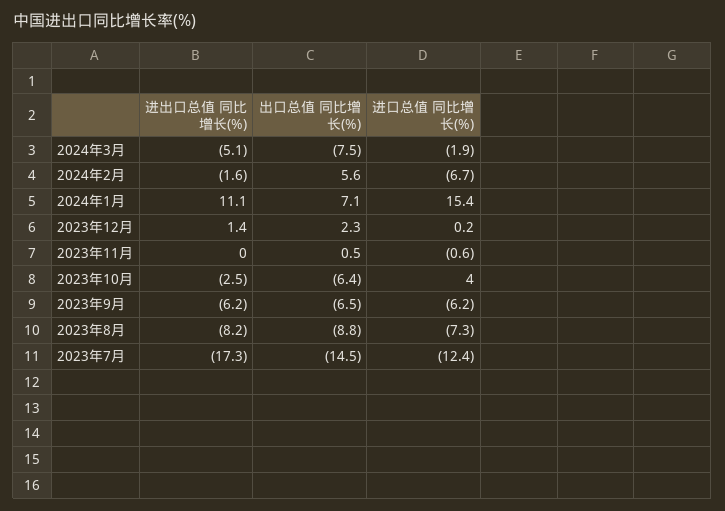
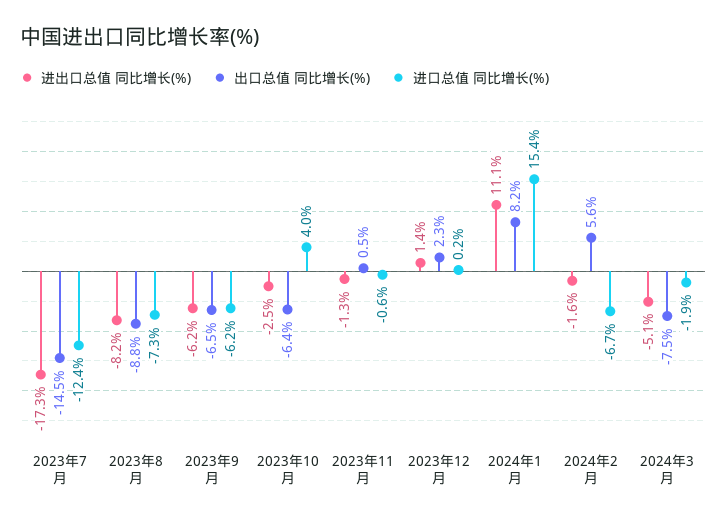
  {
    "进出口总值 同比增长(%)": {
      "2024年3月": -5.1,
      "2024年2月": -1.6,
      "2024年1月": 11.1,
      "2023年12月": 1.4,
-     "2023年11月": 0,
+     "2023年11月": -1.3,
      "2023年10月": -2.5,
      "2023年9月": -6.2,
      "2023年8月": -8.2,
      "2023年7月": -17.3
    },
    "出口总值 同比增长(%)": {
      "2024年3月": -7.5,
      "2024年2月": 5.6,
-     "2024年1月": 7.1,
+     "2024年1月": 8.2,
      "2023年12月": 2.3,
      "2023年11月": 0.5,
      "2023年10月": -6.4,
      "2023年9月": -6.5,
      "2023年8月": -8.8,
      "2023年7月": -14.5
    },
    "进口总值 同比增长(%)": {
      "2024年3月": -1.9,
      "2024年2月": -6.7,
      "2024年1月": 15.4,
      "2023年12月": 0.2,
      "2023年11月": -0.6,
      "2023年10月": 4,
      "2023年9月": -6.2,
      "2023年8月": -7.3,
      "2023年7月": -12.4
    }
  }

